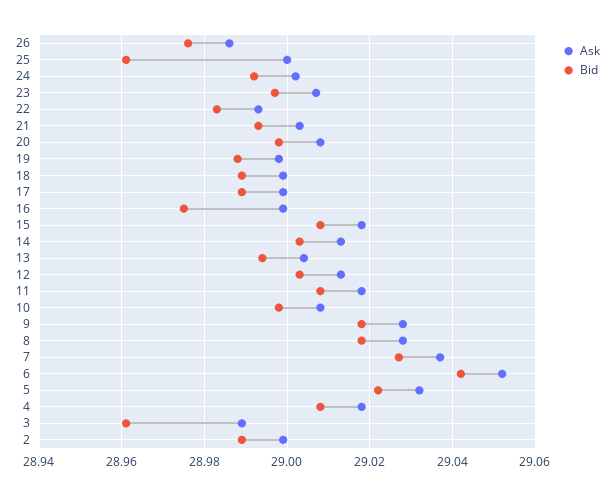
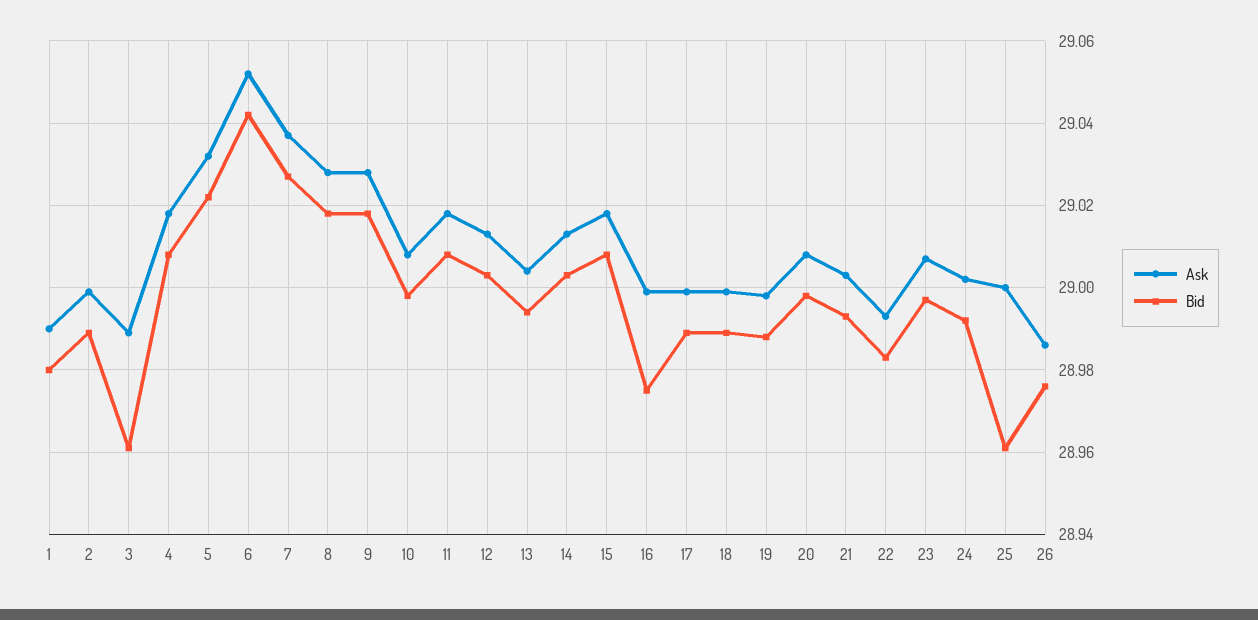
  {
    "Ask": {
      "26": 28.985,
      "25": 29,
      "24": 29,
      "23": 29.005,
      "22": 28.995,
      "21": 29.005,
      "20": 29.01,
      "19": 29,
      "18": 29,
      "17": 29,
      "16": 29,
      "15": 29.02,
      "14": 29.015,
      "13": 29.005,
      "12": 29.015,
      "11": 29.02,
      "10": 29.01,
      "9": 29.03,
      "8": 29.03,
      "7": 29.035,
      "6": 29.05,
      "5": 29.03,
      "4": 29.02,
      "3": 28.99,
-     "2": 29
+     "2": 29,
+     "1": 28.99
    },
    "Bid": {
      "26": 28.975,
      "25": 28.96,
      "24": 28.99,
      "23": 28.995,
      "22": 28.985,
      "21": 28.995,
      "20": 29,
      "19": 28.99,
      "18": 28.99,
      "17": 28.99,
      "16": 28.975,
      "15": 29.01,
      "14": 29.005,
      "13": 28.995,
      "12": 29.005,
      "11": 29.01,
      "10": 29,
      "9": 29.02,
      "8": 29.02,
      "7": 29.025,
      "6": 29.04,
      "5": 29.02,
      "4": 29.01,
      "3": 28.96,
-     "2": 28.99
+     "2": 28.99,
+     "1": 28.98
    }
  }

